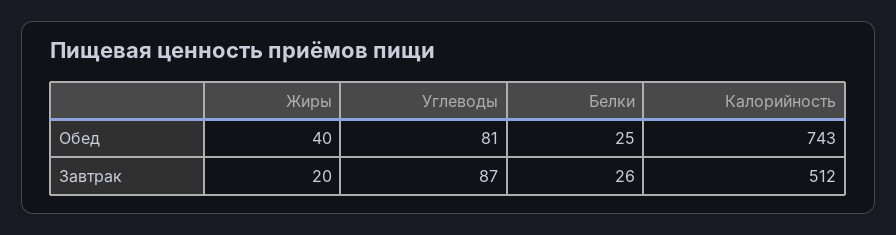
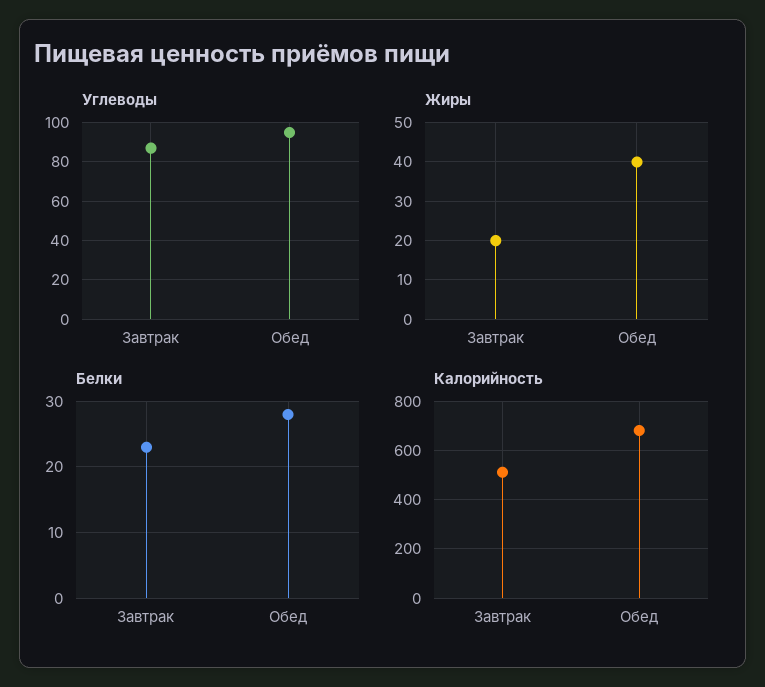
  {
    "Жиры": {
      "Обед": 40,
      "Завтрак": 20
    },
    "Углеводы": {
-     "Обед": 81,
+     "Обед": 95,
      "Завтрак": 87
    },
    "Белки": {
-     "Обед": 25,
+     "Обед": 28,
-     "Завтрак": 26
+     "Завтрак": 23
    },
    "Калорийность": {
-     "Обед": 743,
+     "Обед": 675,
      "Завтрак": 512
    }
  }

